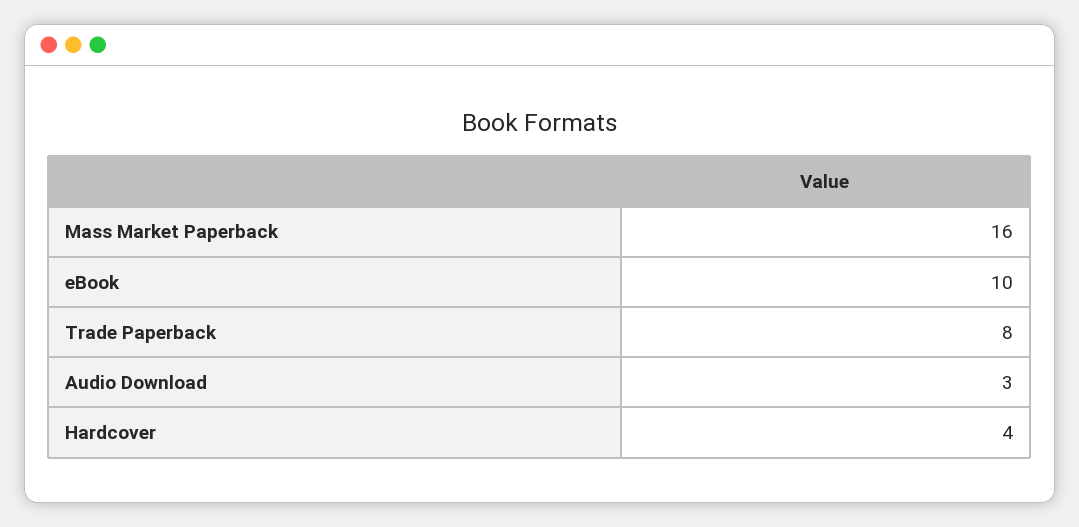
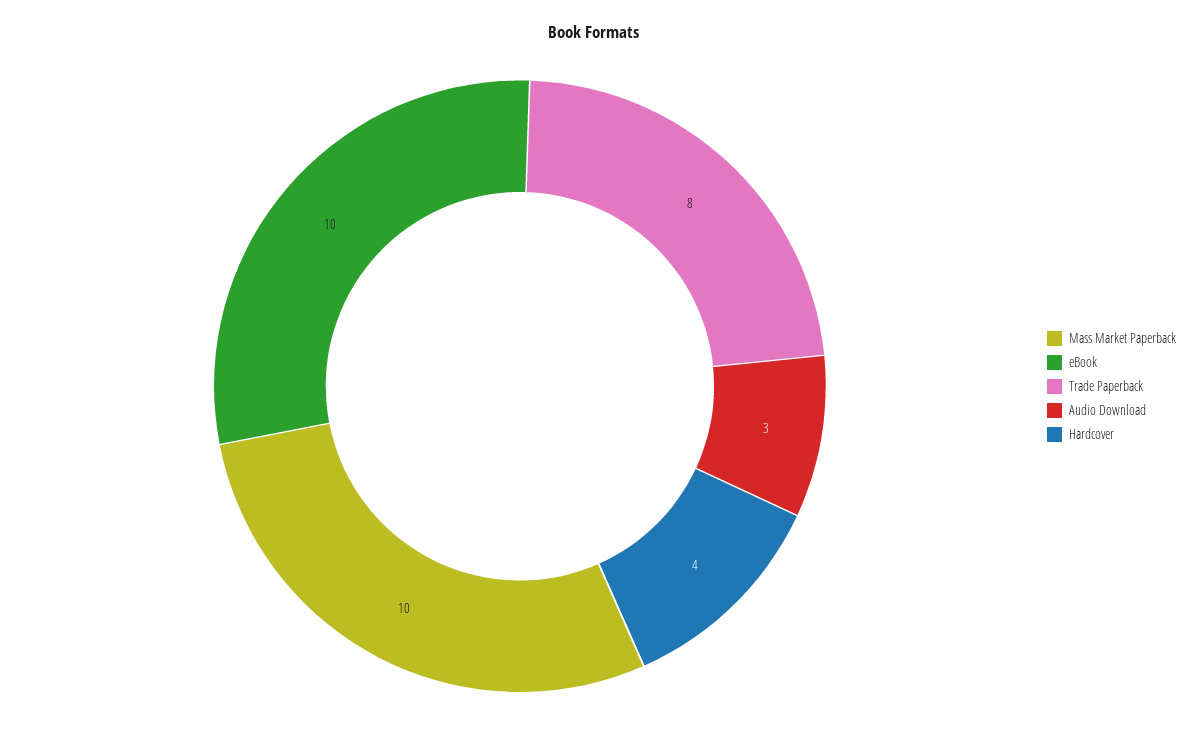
  {
-   "Mass Market Paperback": 16,
+   "Mass Market Paperback": 10,
    "eBook": 10,
    "Trade Paperback": 8,
    "Audio Download": 3,
    "Hardcover": 4
  }

